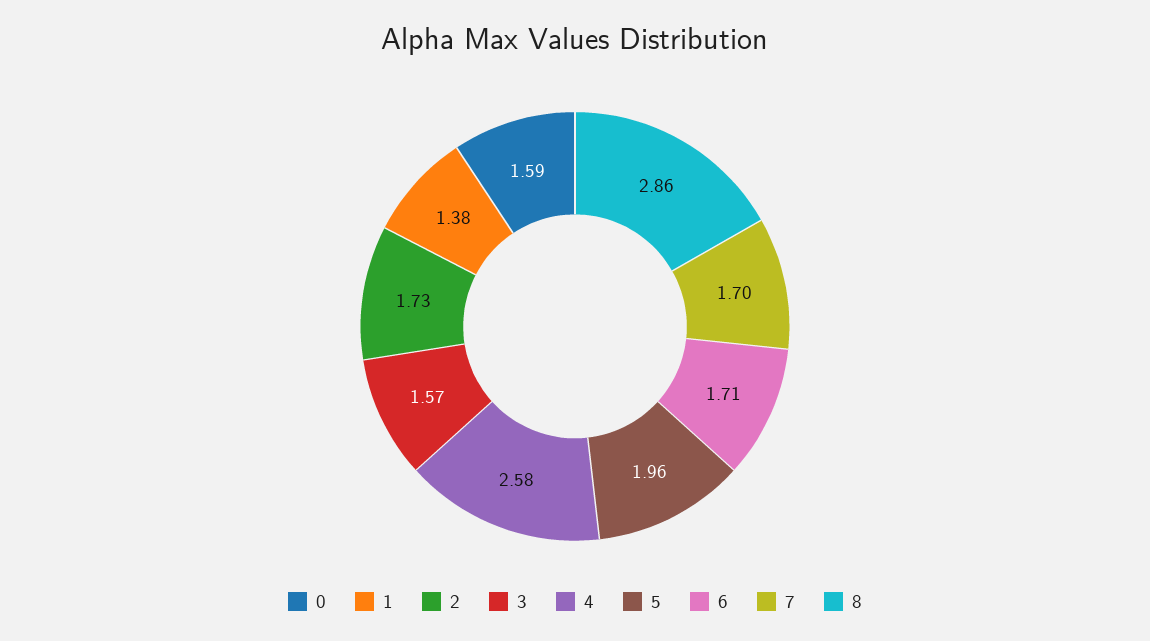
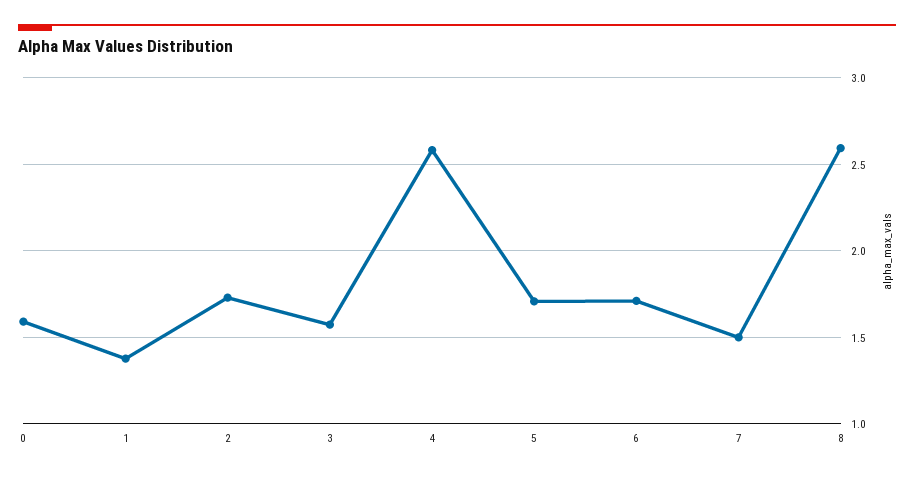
  {
    "0": 1.59,
    "1": 1.38,
    "2": 1.73,
    "3": 1.57,
    "4": 2.58,
-   "5": 1.96,
+   "5": 1.7,
    "6": 1.71,
-   "7": 1.7,
+   "7": 1.5,
-   "8": 2.86
+   "8": 2.6
  }

